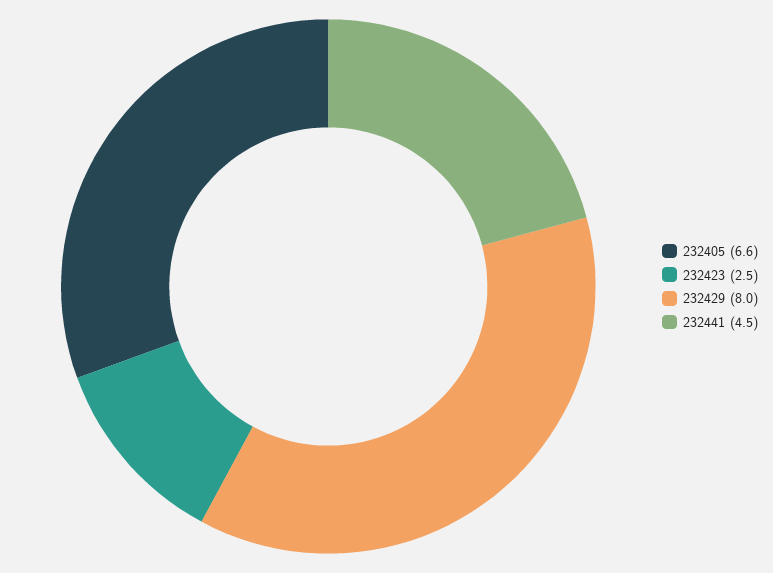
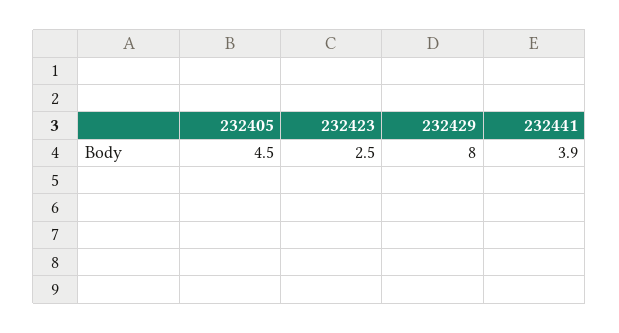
  {
-   "232405": 6.6,
+   "232405": 4.5,
    "232423": 2.5,
    "232429": 8,
-   "232441": 4.5
+   "232441": 3.9
  }

